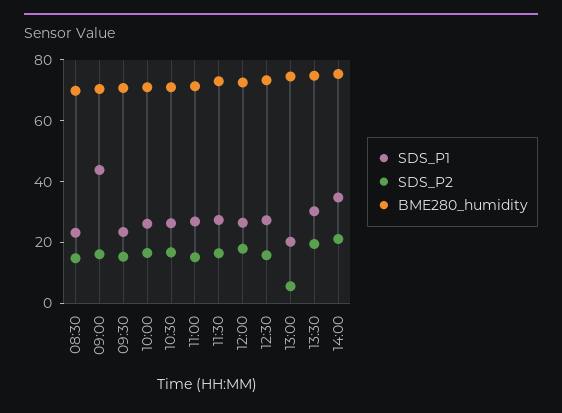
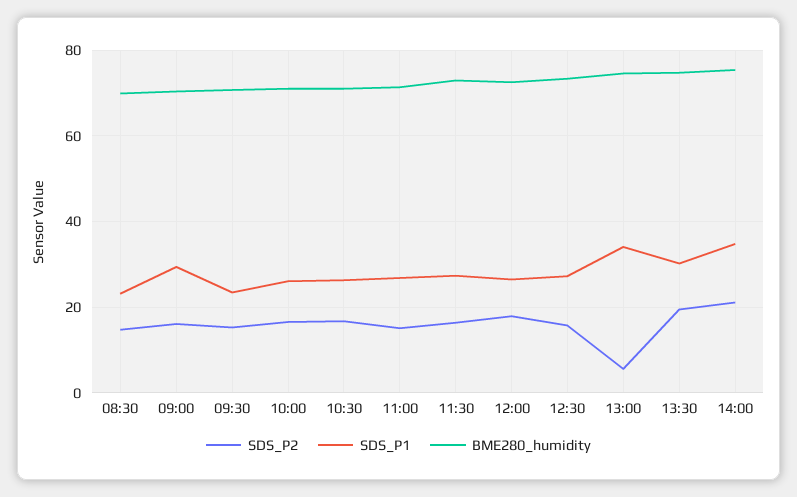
  {
    "SDS_P1": {
      "08:30": 24,
-     "09:00": 45,
+     "09:00": 30,
      "09:30": 24,
      "10:00": 26,
      "10:30": 26,
      "11:00": 26,
      "11:30": 28,
      "12:00": 26,
      "12:30": 28,
-     "13:00": 20,
+     "13:00": 34,
      "13:30": 30,
      "14:00": 34
    },
    "SDS_P2": {
      "08:30": 14,
      "09:00": 16,
      "09:30": 16,
      "10:00": 16,
      "10:30": 16,
      "11:00": 16,
      "11:30": 16,
      "12:00": 18,
      "12:30": 16,
      "13:00": 6,
      "13:30": 20,
      "14:00": 22
    },
    "BME280_humidity": {
      "08:30": 70,
      "09:00": 70,
      "09:30": 70,
      "10:00": 72,
      "10:30": 72,
      "11:00": 72,
      "11:30": 72,
      "12:00": 72,
      "12:30": 74,
      "13:00": 74,
      "13:30": 74,
      "14:00": 76
    }
  }

